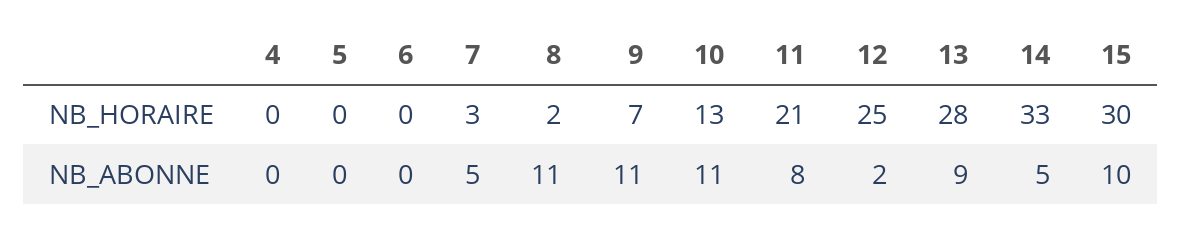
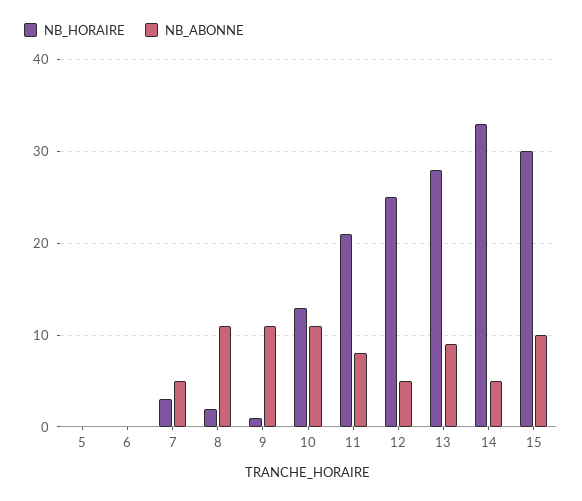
  {
    "NB_HORAIRE": {
-     "4": 0,
      "5": 0,
      "6": 0,
      "7": 3,
      "8": 2,
-     "9": 7,
+     "9": 1,
      "10": 13,
      "11": 21,
      "12": 25,
      "13": 28,
      "14": 33,
      "15": 30
    },
    "NB_ABONNE": {
-     "4": 0,
      "5": 0,
      "6": 0,
      "7": 5,
      "8": 11,
      "9": 11,
      "10": 11,
      "11": 8,
-     "12": 2,
+     "12": 5,
      "13": 9,
      "14": 5,
      "15": 10
    }
  }

